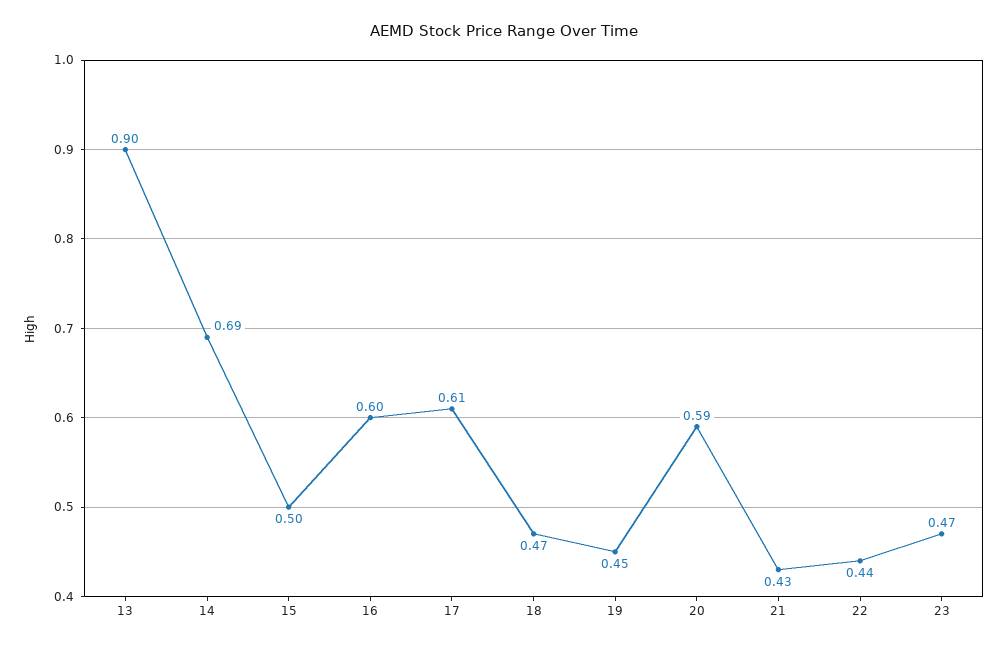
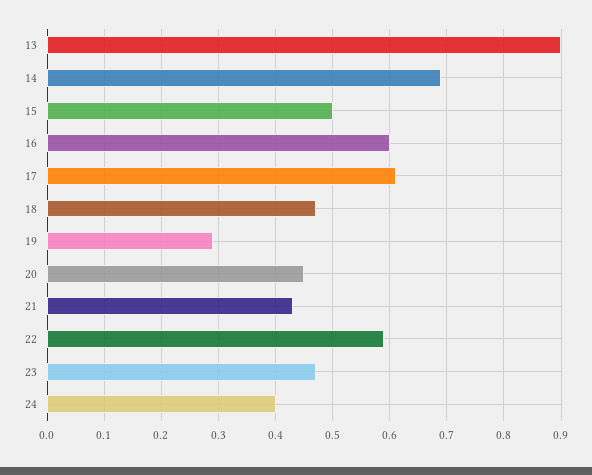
  {
    "13": 0.9,
    "14": 0.69,
    "15": 0.5,
    "16": 0.6,
    "17": 0.61,
    "18": 0.47,
-   "19": 0.45,
+   "19": 0.3,
-   "20": 0.59,
+   "20": 0.45,
    "21": 0.43,
-   "22": 0.44,
+   "22": 0.6,
-   "23": 0.47
+   "23": 0.47,
+   "24": 0.4
  }

